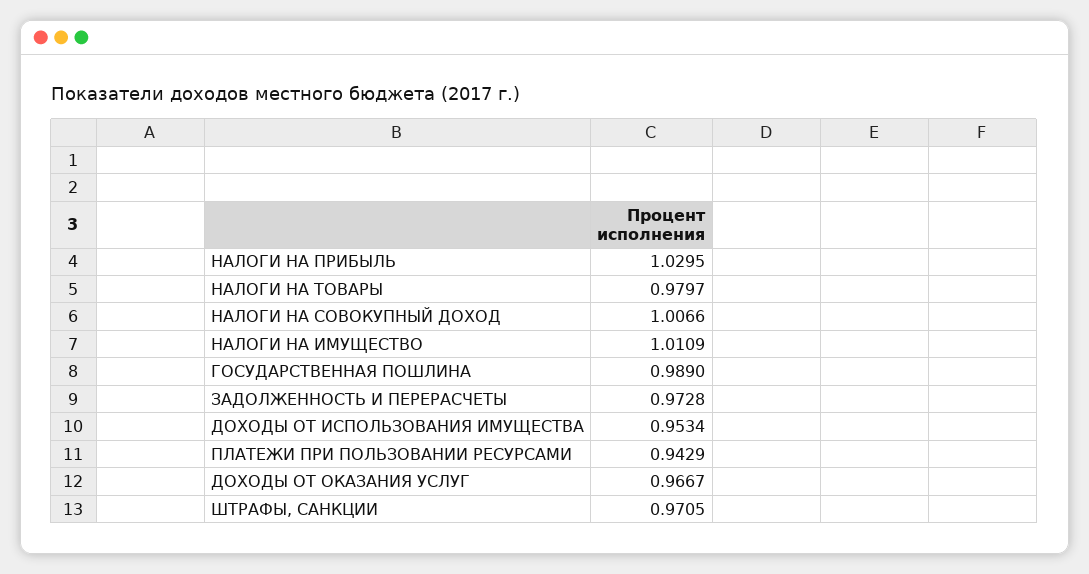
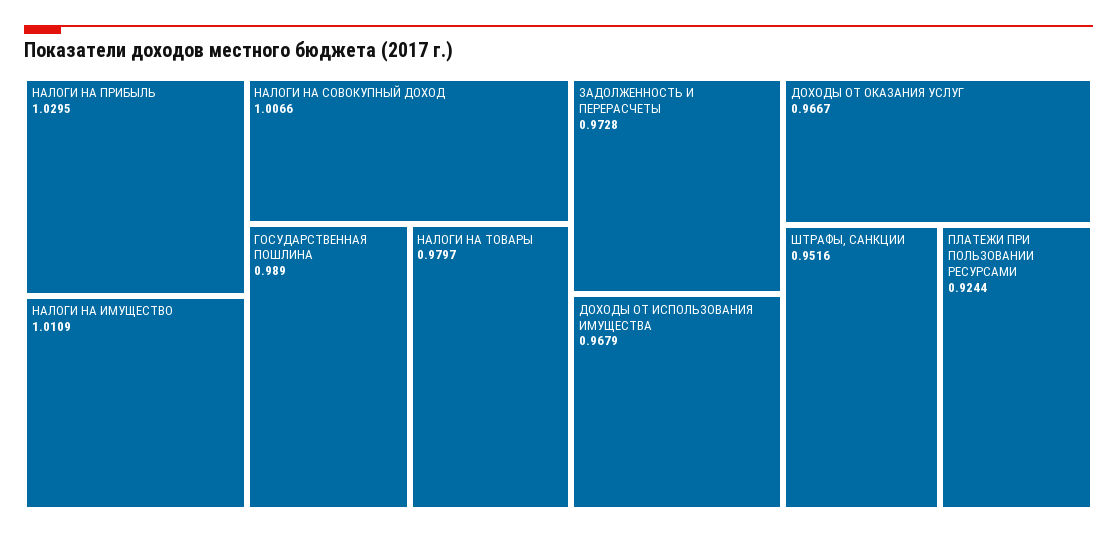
  {
    "НАЛОГИ НА ПРИБЫЛЬ": 1.0295,
    "НАЛОГИ НА ТОВАРЫ": 0.9797,
    "НАЛОГИ НА СОВОКУПНЫЙ ДОХОД": 1.0066,
    "НАЛОГИ НА ИМУЩЕСТВО": 1.0109,
    "ГОСУДАРСТВЕННАЯ ПОШЛИНА": 0.989,
    "ЗАДОЛЖЕННОСТЬ И ПЕРЕРАСЧЕТЫ": 0.9728,
-   "ДОХОДЫ ОТ ИСПОЛЬЗОВАНИЯ ИМУЩЕСТВА": 0.9534,
+   "ДОХОДЫ ОТ ИСПОЛЬЗОВАНИЯ ИМУЩЕСТВА": 0.9679,
-   "ПЛАТЕЖИ ПРИ ПОЛЬЗОВАНИИ РЕСУРСАМИ": 0.9429,
+   "ПЛАТЕЖИ ПРИ ПОЛЬЗОВАНИИ РЕСУРСАМИ": 0.9244,
    "ДОХОДЫ ОТ ОКАЗАНИЯ УСЛУГ": 0.9667,
-   "ШТРАФЫ, САНКЦИИ": 0.9705
+   "ШТРАФЫ, САНКЦИИ": 0.9516
  }

